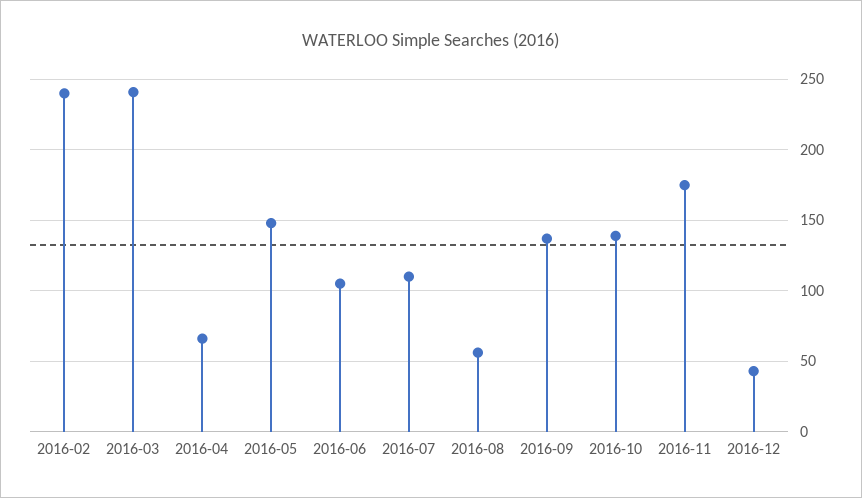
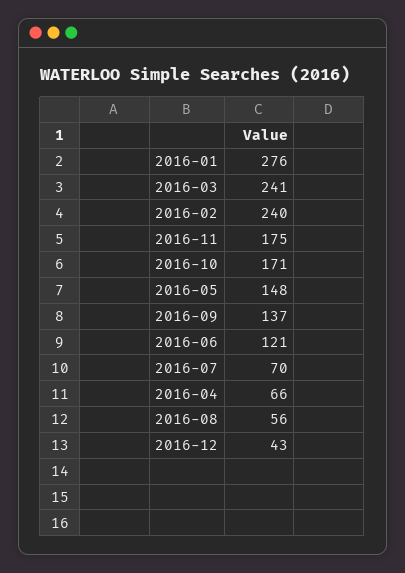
  {
    "2016-02": 240,
    "2016-03": 241,
    "2016-04": 66,
    "2016-05": 148,
-   "2016-06": 105,
+   "2016-06": 121,
-   "2016-07": 110,
+   "2016-07": 70,
    "2016-08": 56,
    "2016-09": 137,
-   "2016-10": 140,
+   "2016-10": 171,
    "2016-11": 175,
-   "2016-12": 43
+   "2016-12": 43,
+   "2016-01": 276
  }

